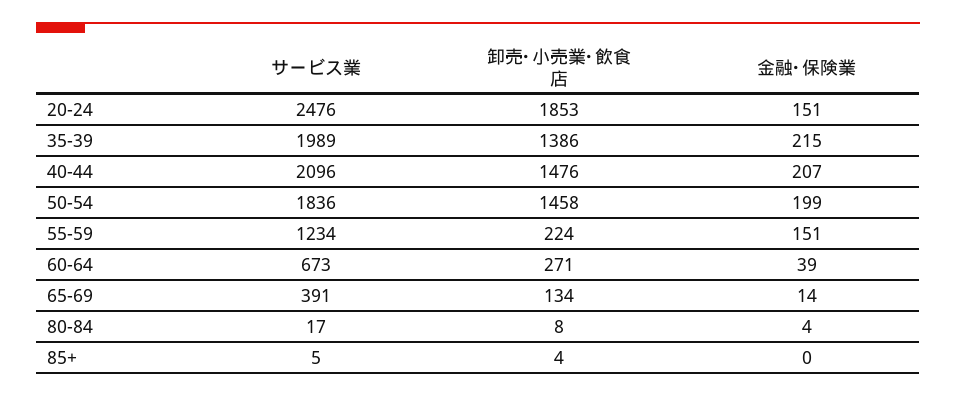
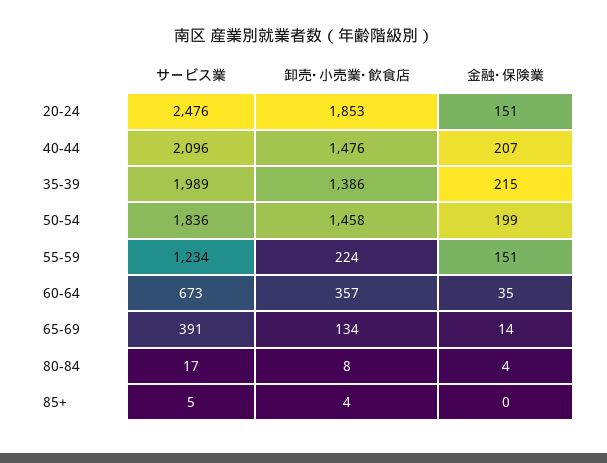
  {
    "サービス業": {
      "20-24": 2476,
      "35-39": 1989,
      "40-44": 2096,
      "50-54": 1836,
      "55-59": 1234,
      "60-64": 673,
      "65-69": 391,
      "80-84": 17,
      "85+": 5
    },
    "卸売･小売業･飲食店": {
      "20-24": 1853,
      "35-39": 1386,
      "40-44": 1476,
      "50-54": 1458,
      "55-59": 224,
-     "60-64": 271,
+     "60-64": 357,
      "65-69": 134,
      "80-84": 8,
      "85+": 4
    },
    "金融･保険業": {
      "20-24": 151,
      "35-39": 215,
      "40-44": 207,
      "50-54": 199,
      "55-59": 151,
-     "60-64": 39,
+     "60-64": 35,
      "65-69": 14,
      "80-84": 4,
      "85+": 0
    }
  }

